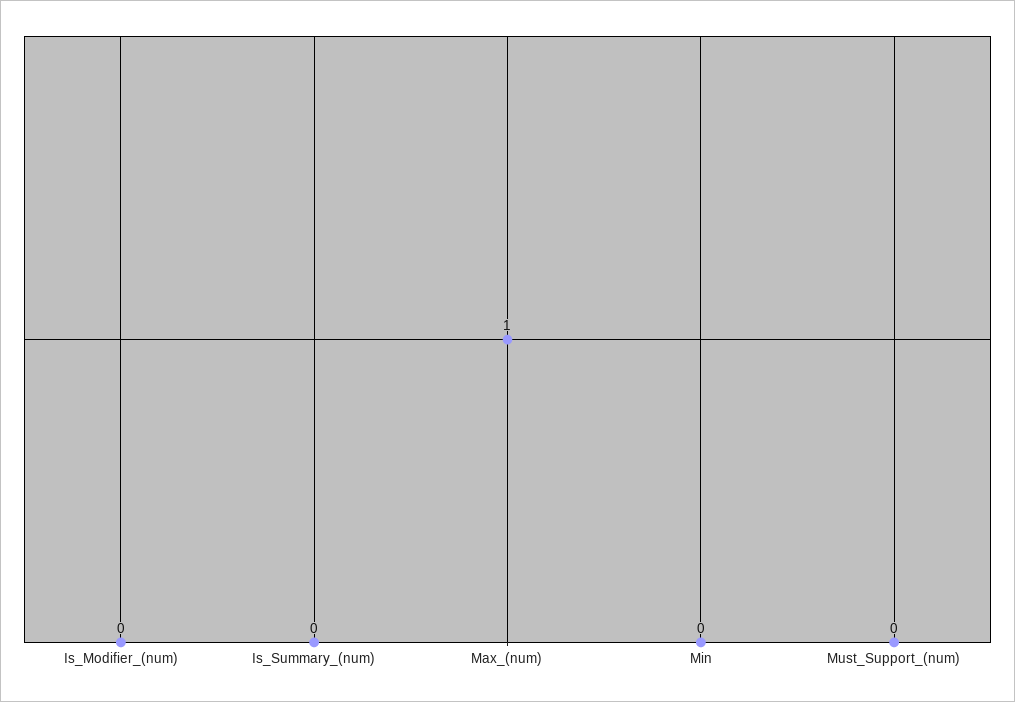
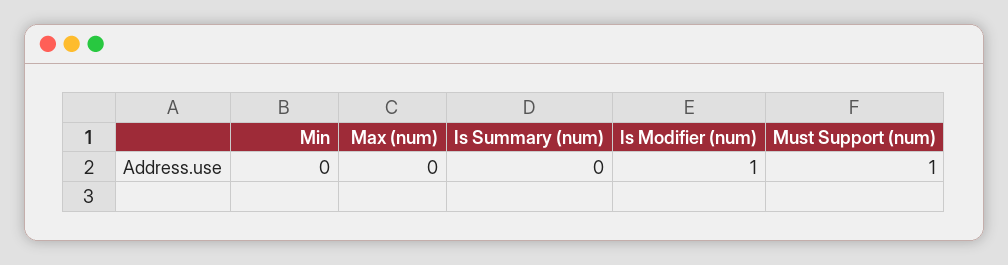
  {
-   "Is_Modifier_(num)": 0,
+   "Is_Modifier_(num)": 1,
    "Is_Summary_(num)": 0,
-   "Max_(num)": 1,
+   "Max_(num)": 0,
    "Min": 0,
-   "Must_Support_(num)": 0
+   "Must_Support_(num)": 1
  }

